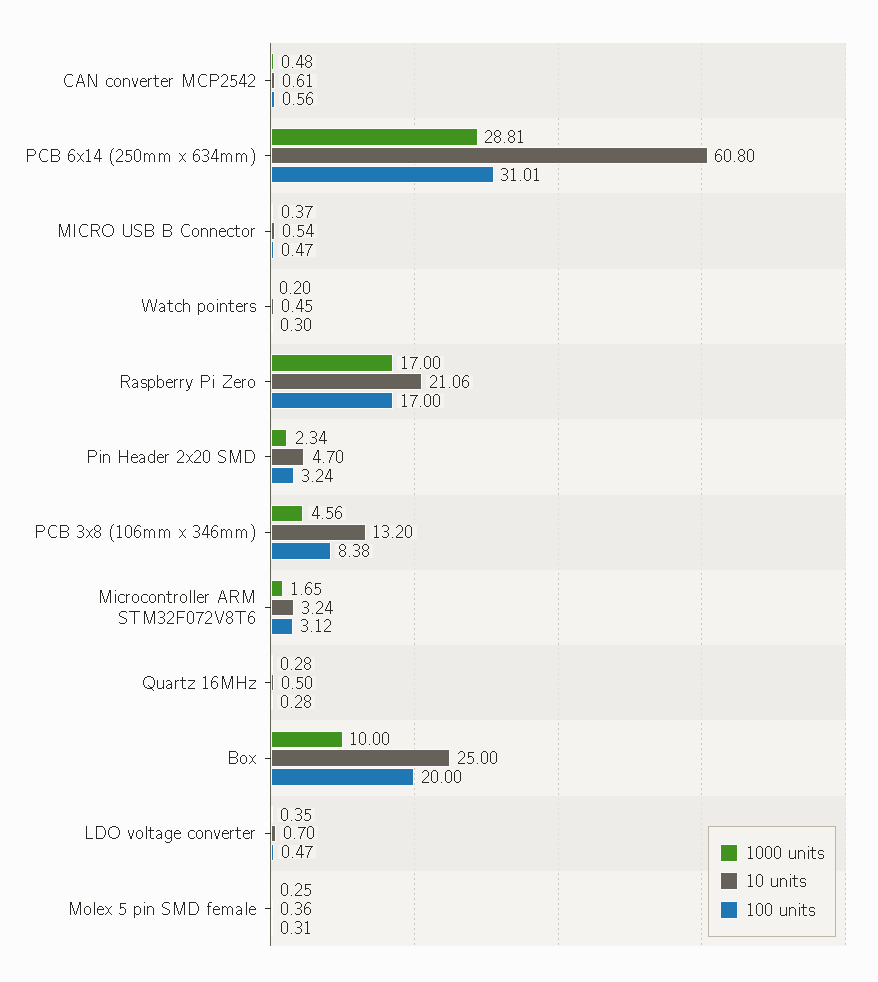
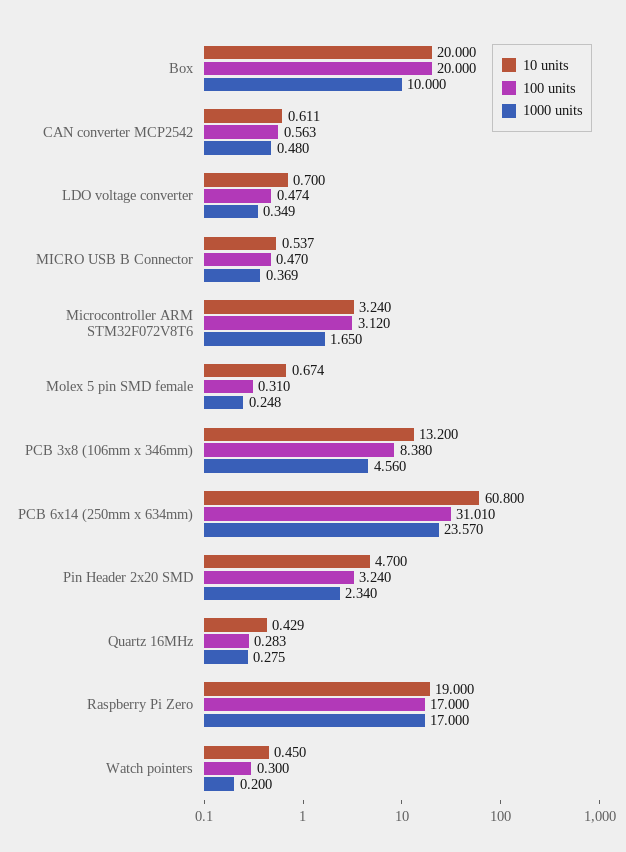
  {
    "1000 units": {
      "CAN converter MCP2542": 0.48,
-     "PCB 6x14 (250mm x 634mm)": 28.81,
+     "PCB 6x14 (250mm x 634mm)": 23.57,
      "MICRO USB B Connector": 0.369,
      "Watch pointers": 0.2,
      "Raspberry Pi Zero": 17,
      "Pin Header 2x20 SMD": 2.34,
      "PCB 3x8 (106mm x 346mm)": 4.56,
      "Microcontroller ARM STM32F072V8T6": 1.65,
      "Quartz 16MHz": 0.275,
      "Box": 10,
      "LDO voltage converter": 0.349,
      "Molex 5 pin SMD female": 0.248
    },
    "10 units": {
      "CAN converter MCP2542": 0.611,
      "PCB 6x14 (250mm x 634mm)": 60.8,
      "MICRO USB B Connector": 0.537,
      "Watch pointers": 0.45,
-     "Raspberry Pi Zero": 21.06,
+     "Raspberry Pi Zero": 19,
      "Pin Header 2x20 SMD": 4.7,
      "PCB 3x8 (106mm x 346mm)": 13.2,
      "Microcontroller ARM STM32F072V8T6": 3.24,
-     "Quartz 16MHz": 0.5,
+     "Quartz 16MHz": 0.429,
-     "Box": 25,
+     "Box": 20,
      "LDO voltage converter": 0.7,
-     "Molex 5 pin SMD female": 0.36
+     "Molex 5 pin SMD female": 0.674
    },
    "100 units": {
      "CAN converter MCP2542": 0.563,
      "PCB 6x14 (250mm x 634mm)": 31.01,
      "MICRO USB B Connector": 0.47,
      "Watch pointers": 0.3,
      "Raspberry Pi Zero": 17,
      "Pin Header 2x20 SMD": 3.24,
      "PCB 3x8 (106mm x 346mm)": 8.38,
      "Microcontroller ARM STM32F072V8T6": 3.12,
      "Quartz 16MHz": 0.283,
      "Box": 20,
      "LDO voltage converter": 0.474,
      "Molex 5 pin SMD female": 0.31
    }
  }

